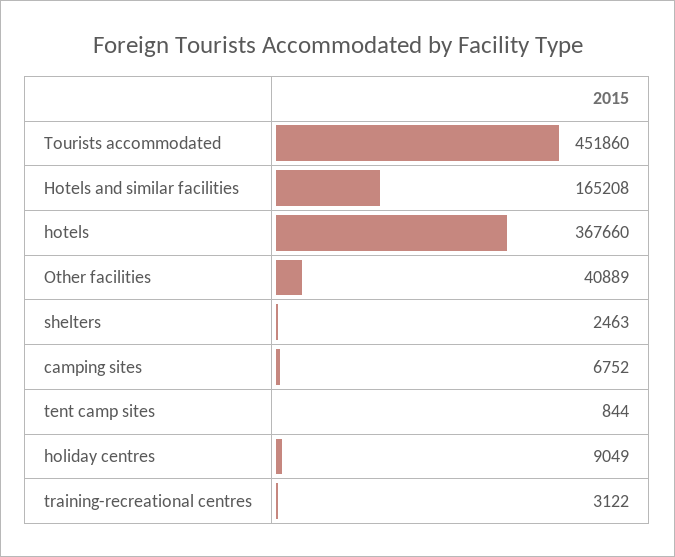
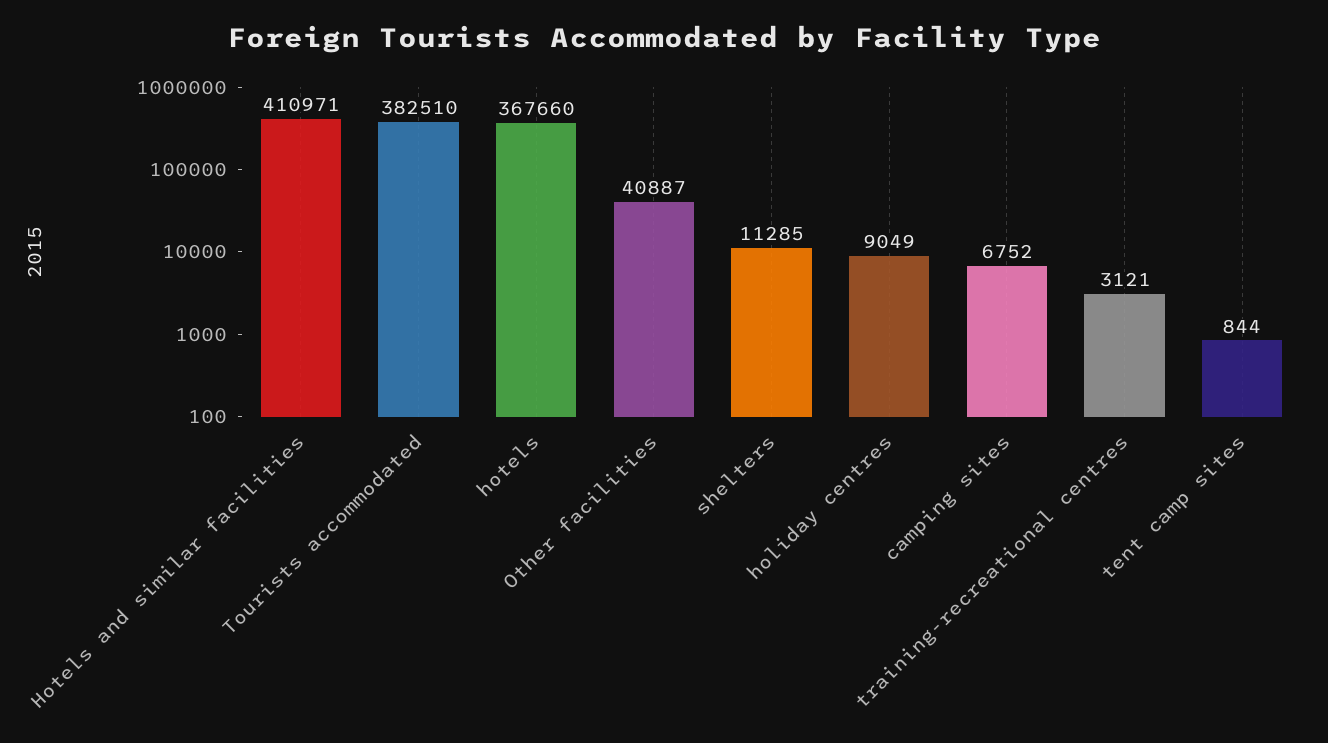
  {
-   "Tourists accommodated": 451860,
+   "Tourists accommodated": 382510,
-   "Hotels and similar facilities": 165208,
+   "Hotels and similar facilities": 410971,
    "hotels": 367660,
-   "Other facilities": 40889,
+   "Other facilities": 40887,
-   "shelters": 2463,
+   "shelters": 11285,
    "camping sites": 6752,
    "tent camp sites": 844,
    "holiday centres": 9049,
-   "training-recreational centres": 3122
+   "training-recreational centres": 3121
  }

